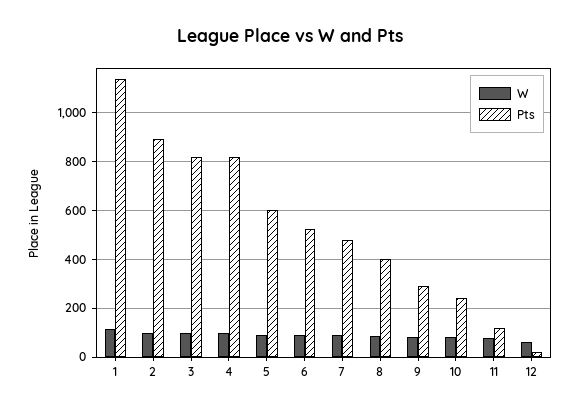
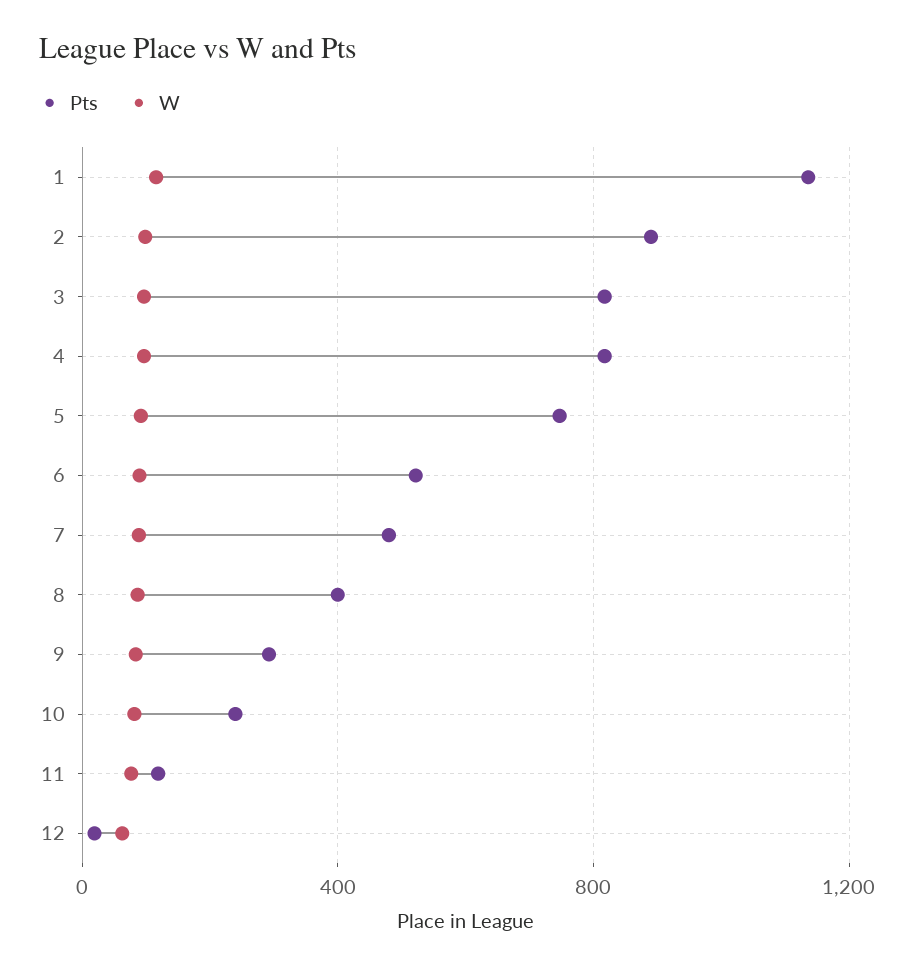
  {
    "W": {
      "1": 125,
      "2": 100,
      "3": 100,
      "4": 100,
      "5": 100,
      "6": 100,
      "7": 100,
      "8": 75,
      "9": 75,
      "10": 75,
      "11": 75,
      "12": 75
    },
    "Pts": {
      "1": 1125,
      "2": 900,
      "3": 825,
      "4": 825,
-     "5": 600,
+     "5": 750,
      "6": 525,
      "7": 475,
      "8": 400,
      "9": 300,
      "10": 250,
      "11": 125,
      "12": 25
    }
  }

